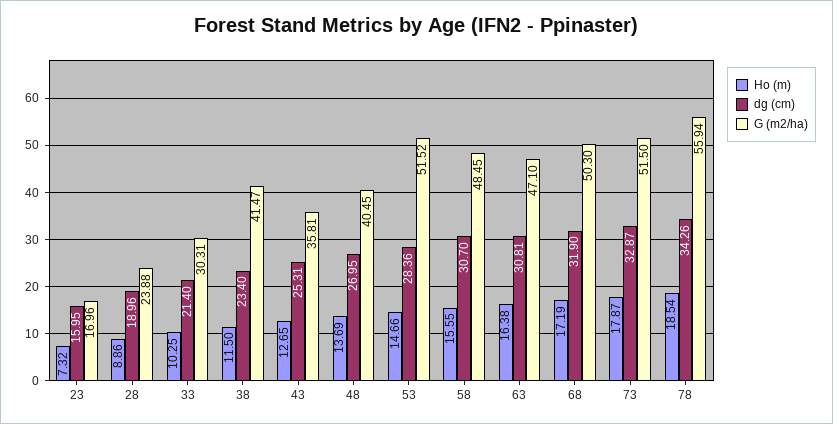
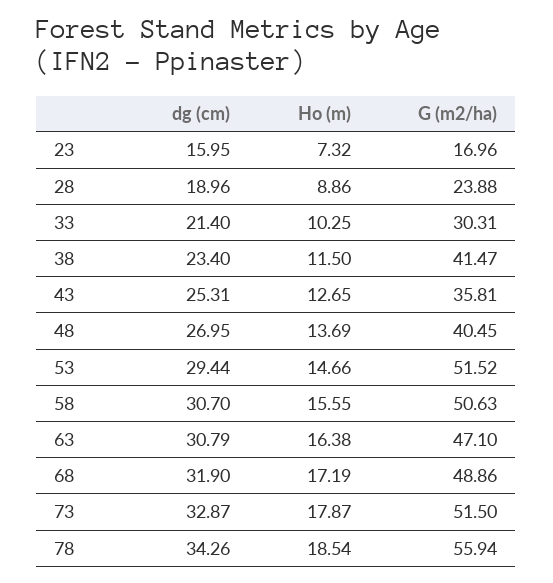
  {
    "Ho (m)": {
      "23": 7.32,
      "28": 8.86,
      "33": 10.25,
      "38": 11.5,
      "43": 12.65,
      "48": 13.69,
      "53": 14.66,
      "58": 15.55,
      "63": 16.38,
      "68": 17.19,
      "73": 17.87,
      "78": 18.54
    },
    "dg (cm)": {
      "23": 15.95,
      "28": 18.96,
      "33": 21.4,
      "38": 23.4,
      "43": 25.31,
      "48": 26.95,
-     "53": 28.36,
+     "53": 29.44,
      "58": 30.7,
-     "63": 30.81,
+     "63": 30.79,
      "68": 31.9,
      "73": 32.87,
      "78": 34.26
    },
    "G (m2/ha)": {
      "23": 16.96,
      "28": 23.88,
      "33": 30.31,
      "38": 41.47,
      "43": 35.81,
      "48": 40.45,
      "53": 51.52,
-     "58": 48.45,
+     "58": 50.63,
      "63": 47.1,
-     "68": 50.3,
+     "68": 48.86,
      "73": 51.5,
      "78": 55.94
    }
  }

